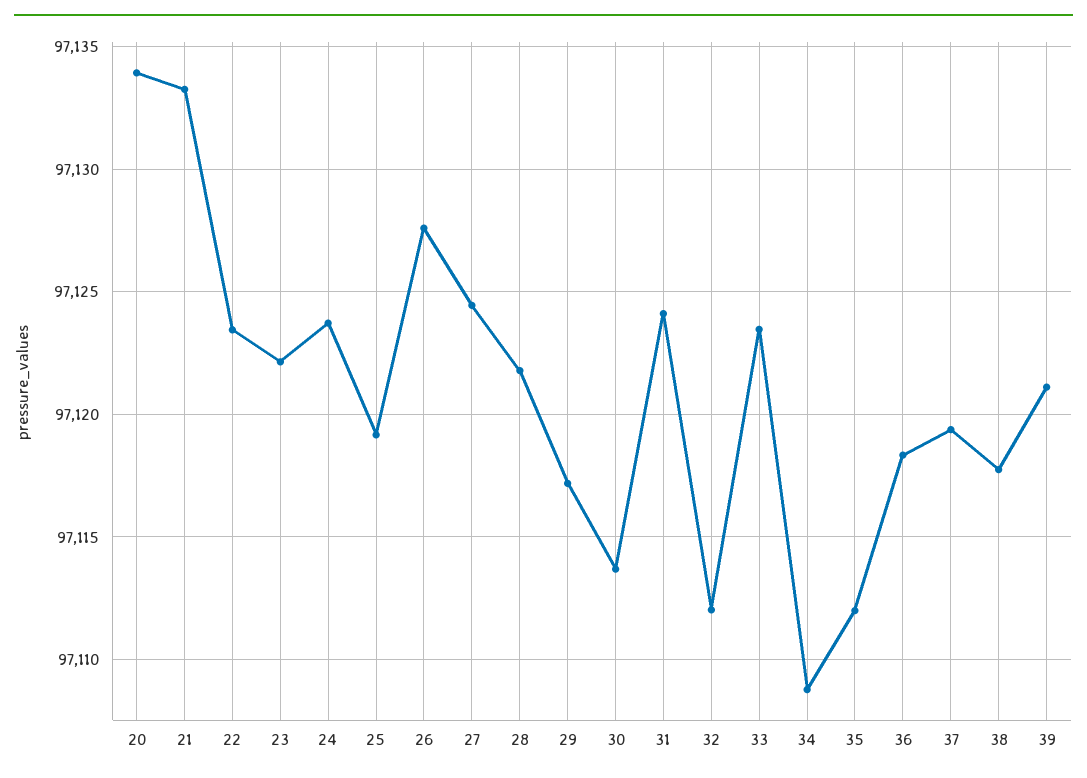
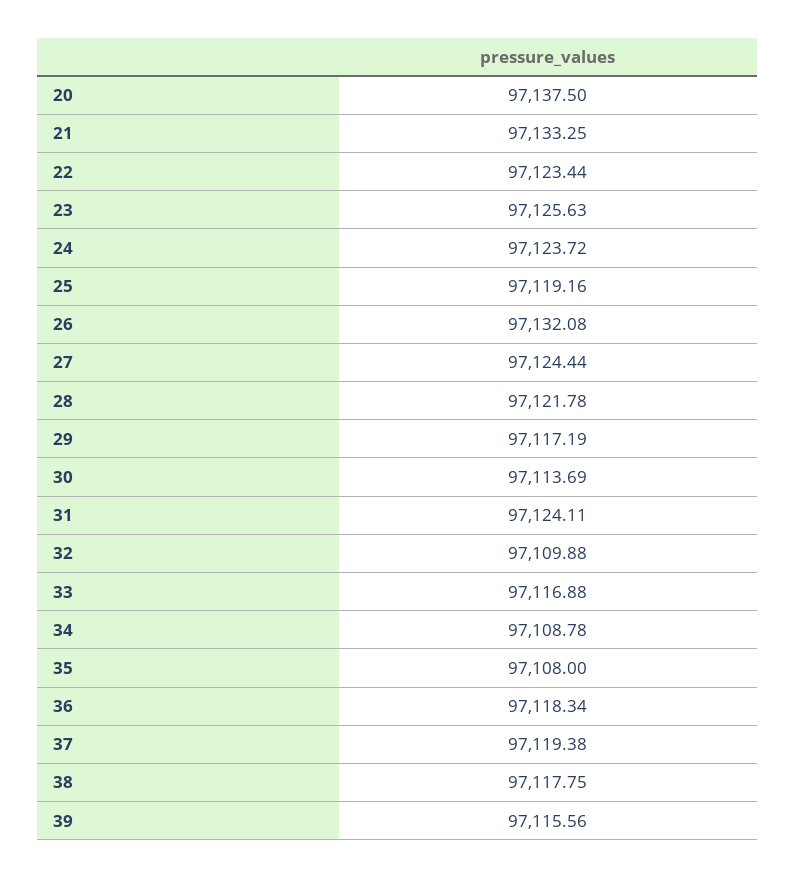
  {
-   "20": 97134,
+   "20": 97137.5,
    "21": 97133.25,
    "22": 97123.44,
-   "23": 97122,
+   "23": 97125.63,
    "24": 97123.72,
    "25": 97119.16,
-   "26": 97127.5,
+   "26": 97132.08,
    "27": 97124.44,
    "28": 97121.78,
    "29": 97117.19,
    "30": 97113.69,
    "31": 97124.11,
-   "32": 97112,
+   "32": 97109.88,
-   "33": 97123.5,
+   "33": 97116.88,
    "34": 97108.78,
-   "35": 97112,
+   "35": 97108,
    "36": 97118.34,
    "37": 97119.38,
    "38": 97117.75,
-   "39": 97121
+   "39": 97115.56
  }

